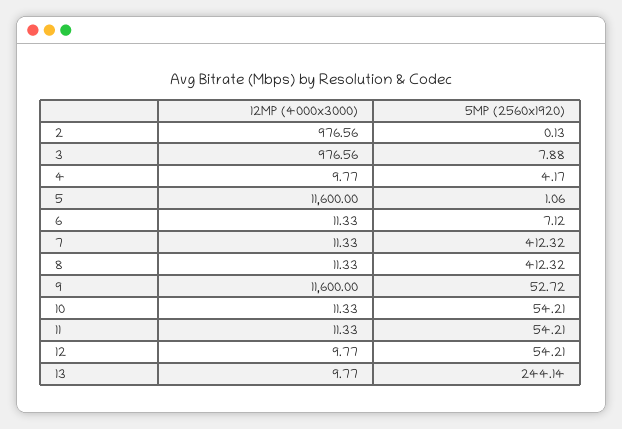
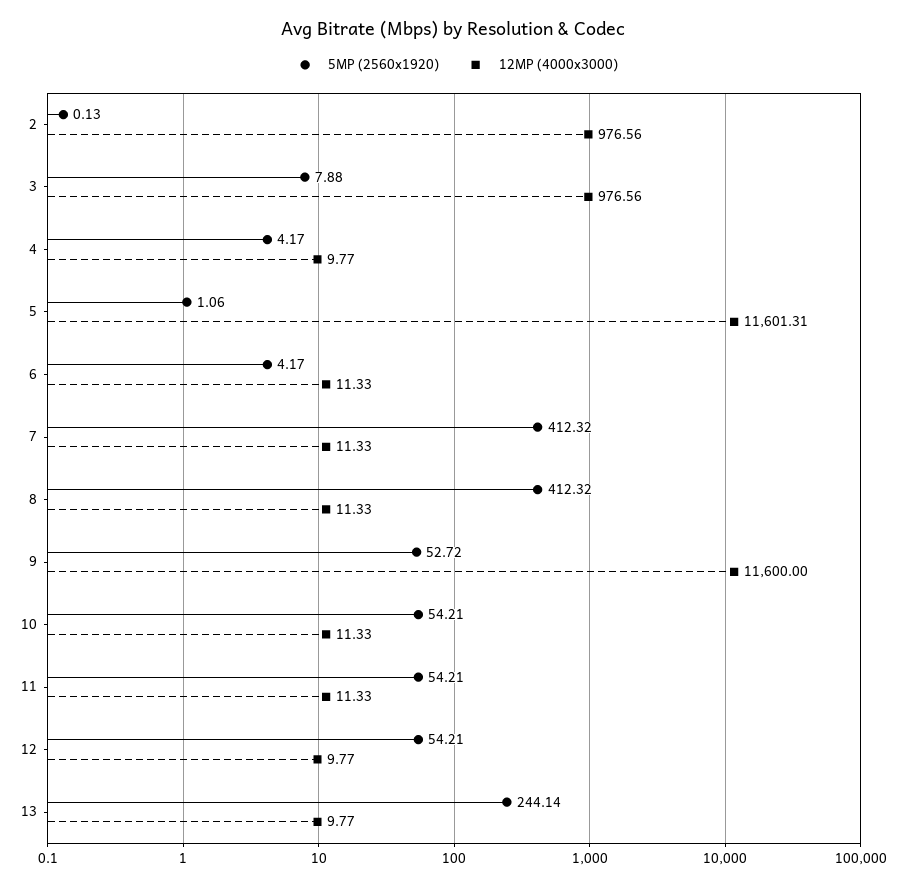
  {
    "12MP (4000x3000)": {
      "2": 976.56,
      "3": 976.56,
      "4": 9.77,
-     "5": 11600,
+     "5": 11601.31,
      "6": 11.33,
      "7": 11.33,
      "8": 11.33,
      "9": 11600,
      "10": 11.33,
      "11": 11.33,
      "12": 9.77,
      "13": 9.77
    },
    "5MP (2560x1920)": {
      "2": 0.13,
      "3": 7.88,
      "4": 4.17,
      "5": 1.06,
-     "6": 7.12,
+     "6": 4.17,
      "7": 412.32,
      "8": 412.32,
      "9": 52.72,
      "10": 54.21,
      "11": 54.21,
      "12": 54.21,
      "13": 244.14
    }
  }

